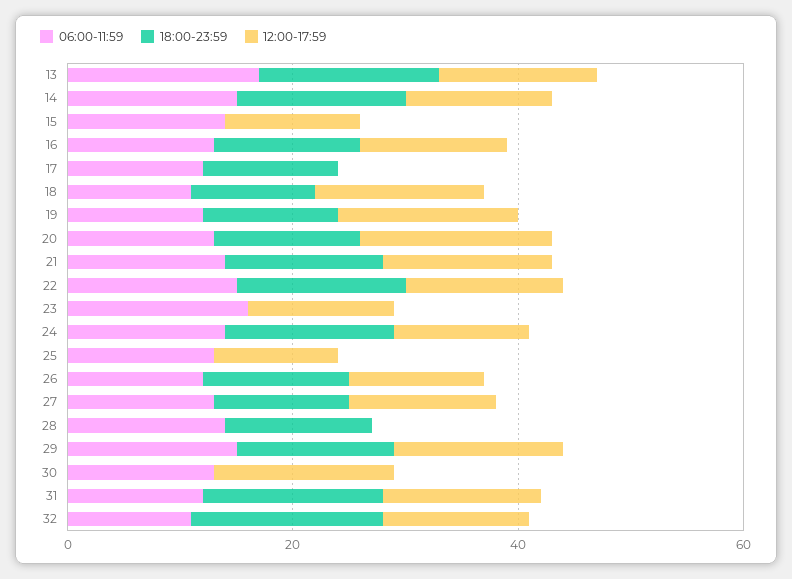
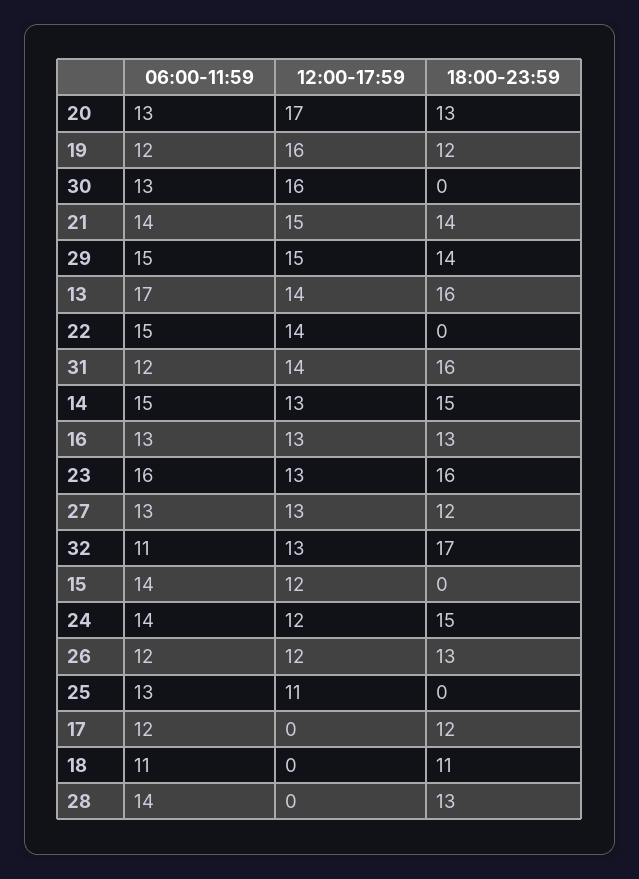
  {
    "06:00-11:59": {
      "13": 17,
      "14": 15,
      "15": 14,
      "16": 13,
      "17": 12,
      "18": 11,
      "19": 12,
      "20": 13,
      "21": 14,
      "22": 15,
      "23": 16,
      "24": 14,
      "25": 13,
      "26": 12,
      "27": 13,
      "28": 14,
      "29": 15,
      "30": 13,
      "31": 12,
      "32": 11
    },
    "18:00-23:59": {
      "13": 16,
      "14": 15,
      "15": 0,
      "16": 13,
      "17": 12,
      "18": 11,
      "19": 12,
      "20": 13,
      "21": 14,
-     "22": 15,
+     "22": 0,
-     "23": 0,
+     "23": 16,
      "24": 15,
      "25": 0,
      "26": 13,
      "27": 12,
      "28": 13,
      "29": 14,
      "30": 0,
      "31": 16,
      "32": 17
    },
    "12:00-17:59": {
      "13": 14,
      "14": 13,
      "15": 12,
      "16": 13,
      "17": 0,
-     "18": 15,
+     "18": 0,
      "19": 16,
      "20": 17,
      "21": 15,
      "22": 14,
      "23": 13,
      "24": 12,
      "25": 11,
      "26": 12,
      "27": 13,
      "28": 0,
      "29": 15,
      "30": 16,
      "31": 14,
      "32": 13
    }
  }

